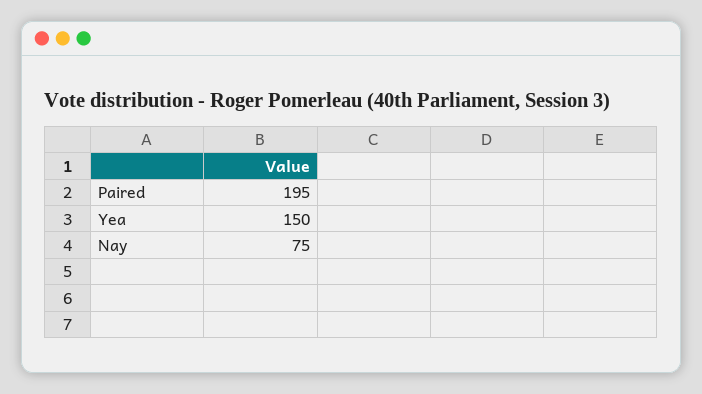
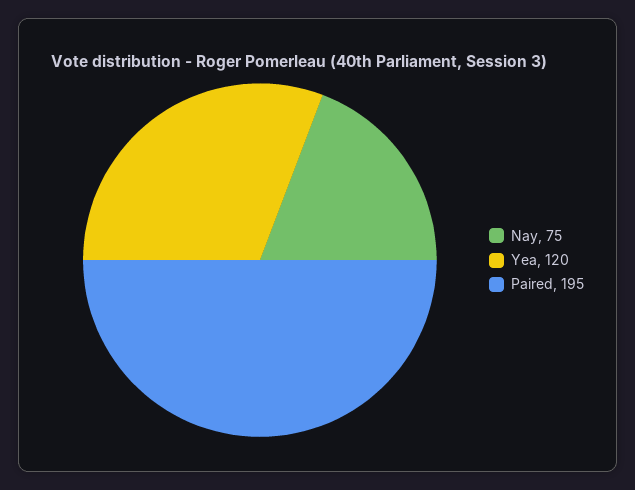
  {
    "Paired": 195,
-   "Yea": 150,
+   "Yea": 120,
    "Nay": 75
  }

